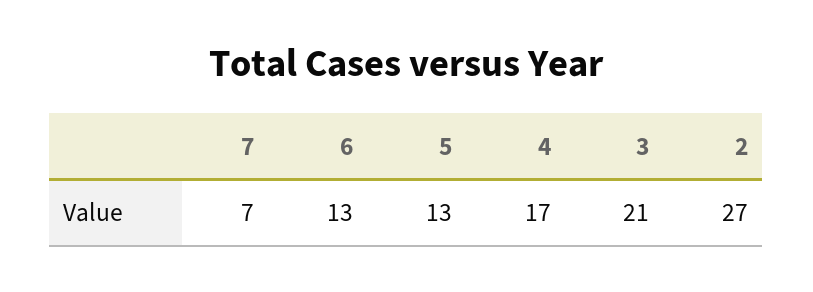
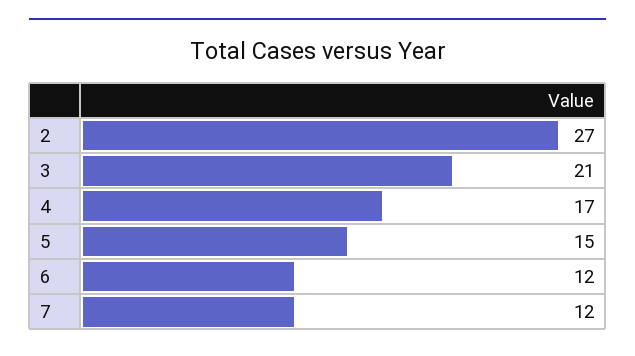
  {
-   "7": 7,
+   "7": 12,
-   "6": 13,
+   "6": 12,
-   "5": 13,
+   "5": 15,
    "4": 17,
    "3": 21,
    "2": 27
  }

